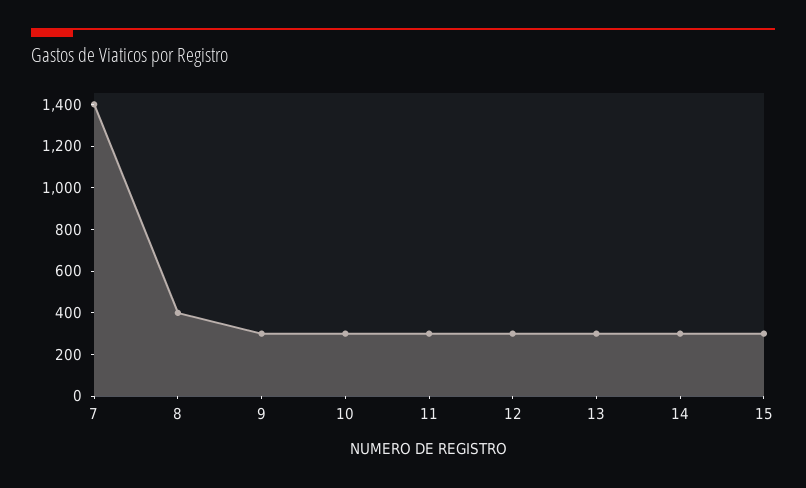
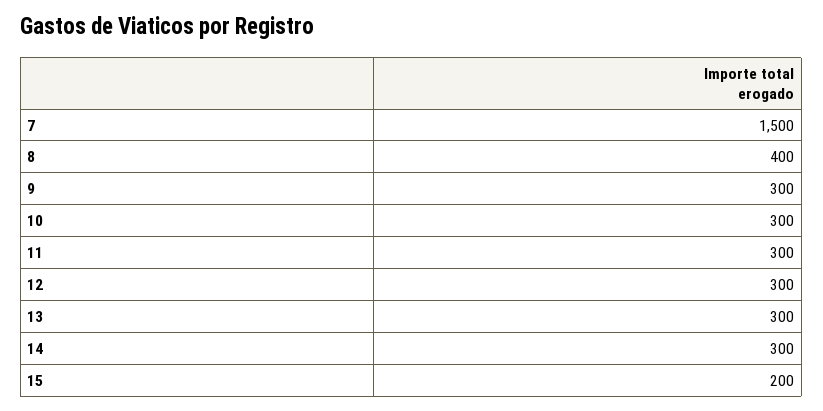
  {
-   "7": 1400,
+   "7": 1500,
    "8": 400,
    "9": 300,
    "10": 300,
    "11": 300,
    "12": 300,
    "13": 300,
    "14": 300,
-   "15": 300
+   "15": 200
  }

